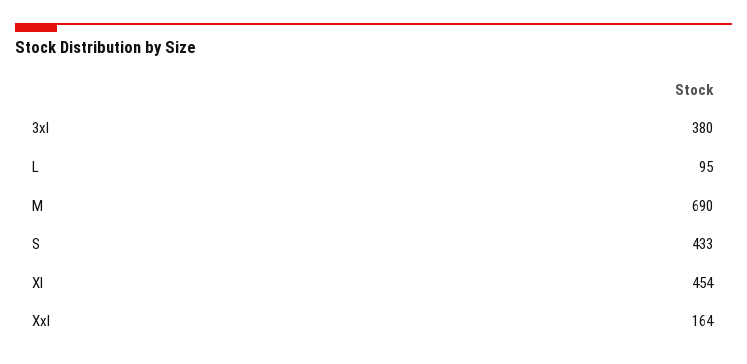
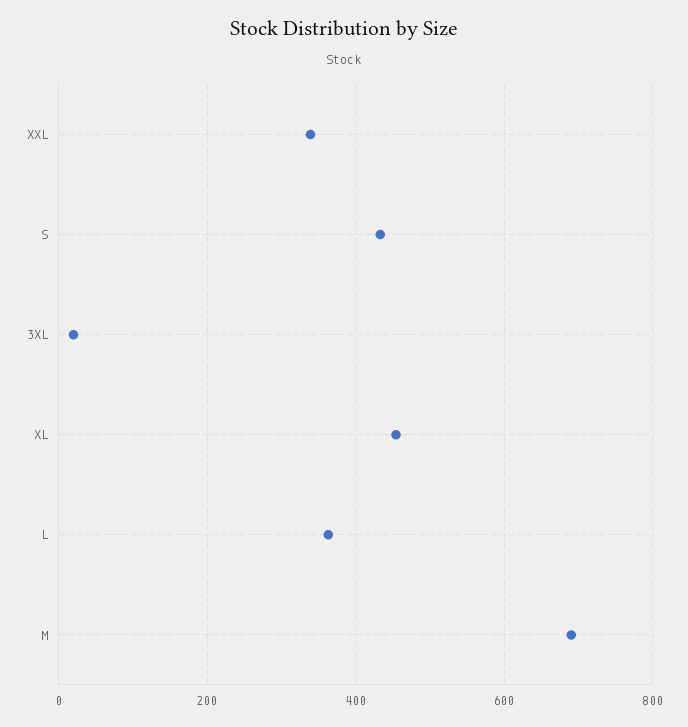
  {
-   "3xl": 380,
+   "3xl": 20,
-   "L": 95,
+   "L": 360,
    "M": 690,
    "S": 433,
    "Xl": 454,
-   "Xxl": 164
+   "Xxl": 340
  }

